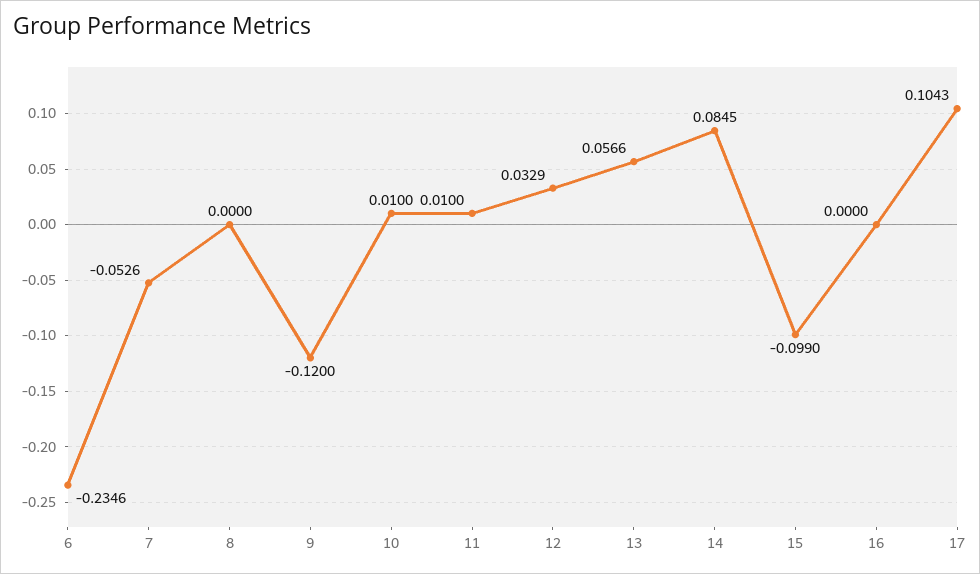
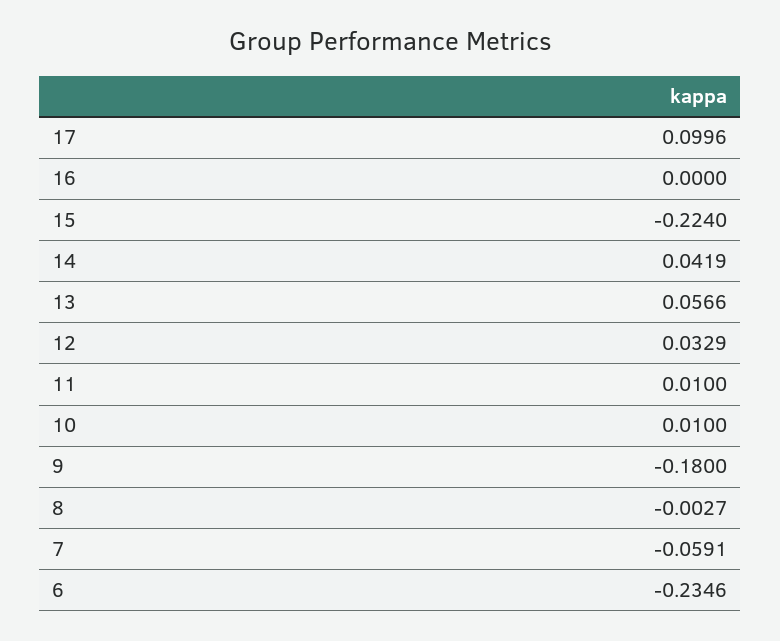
  {
    "6": -0.2346,
-   "7": -0.0526,
+   "7": -0.0591,
-   "8": 0,
+   "8": -0.0027,
-   "9": -0.12,
+   "9": -0.18,
    "10": 0.01,
    "11": 0.01,
    "12": 0.0329,
    "13": 0.0566,
-   "14": 0.0845,
+   "14": 0.0419,
-   "15": -0.099,
+   "15": -0.224,
    "16": 0,
-   "17": 0.1043
+   "17": 0.0996
  }

